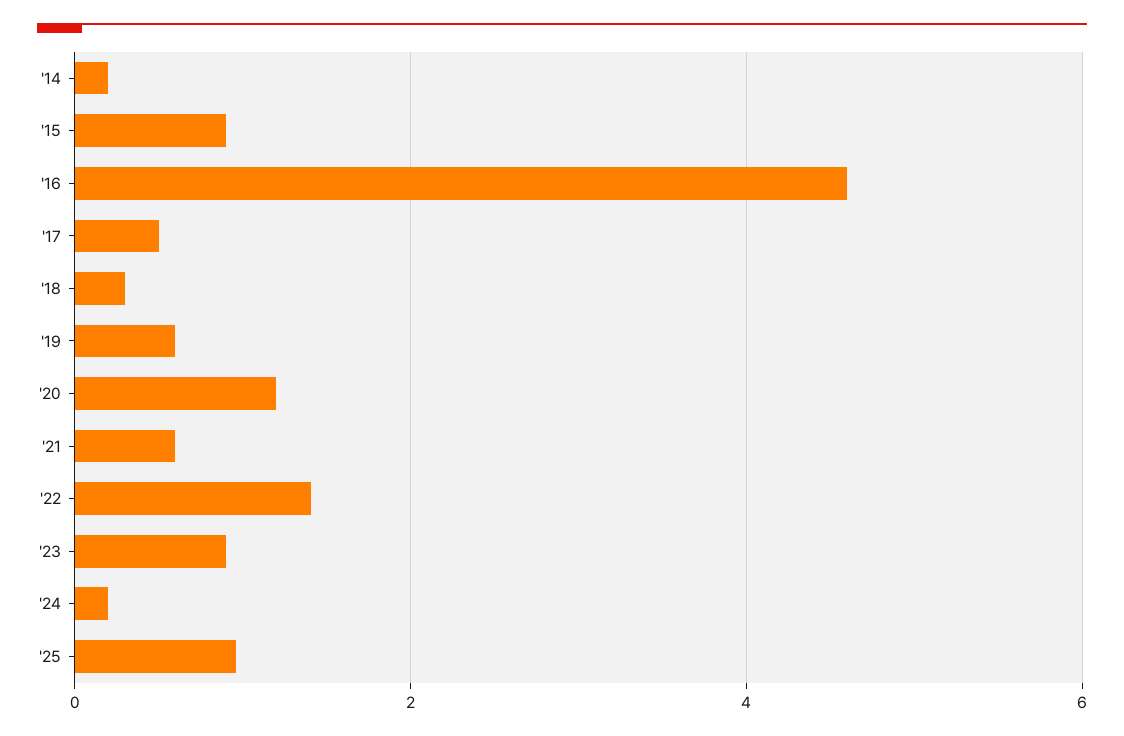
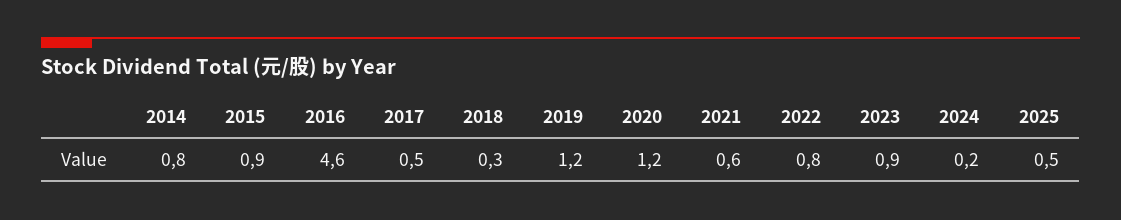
  {
-   "'14": 0.2,
+   "'14": 0.8,
    "'15": 0.9,
    "'16": 4.6,
    "'17": 0.5,
    "'18": 0.3,
-   "'19": 0.6,
+   "'19": 1.2,
    "'20": 1.2,
    "'21": 0.6,
-   "'22": 1.4,
+   "'22": 0.8,
    "'23": 0.9,
    "'24": 0.2,
-   "'25": 1
+   "'25": 0.5
  }

